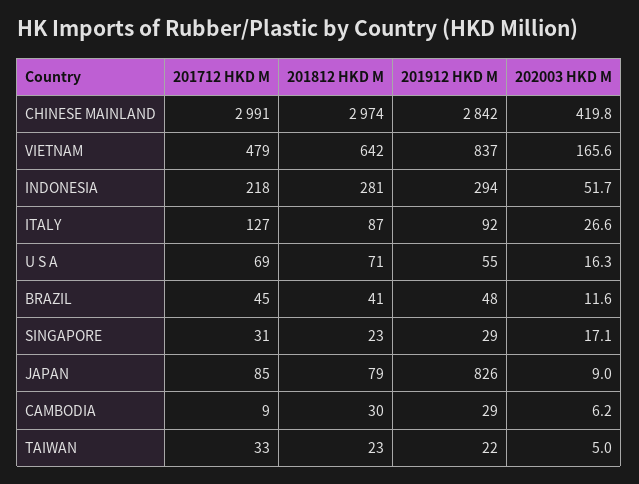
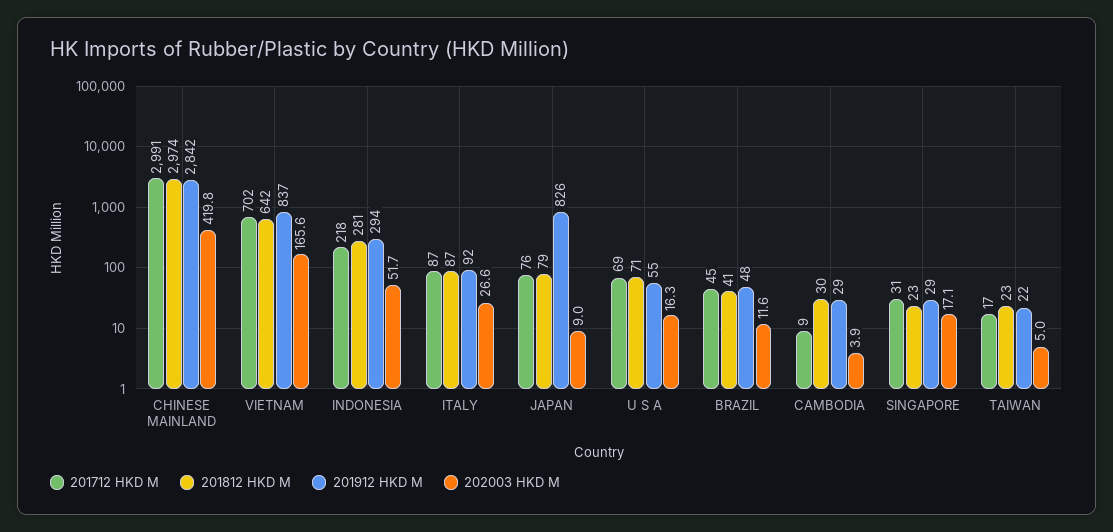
  {
    "201712 HKD M": {
      "CHINESE MAINLAND": 2991,
-     "VIETNAM": 479,
+     "VIETNAM": 702,
      "INDONESIA": 218,
-     "ITALY": 127,
+     "ITALY": 87,
      "U S A": 69,
      "BRAZIL": 45,
      "SINGAPORE": 31,
-     "JAPAN": 85,
+     "JAPAN": 76,
      "CAMBODIA": 9,
-     "TAIWAN": 33
+     "TAIWAN": 17
    },
    "201812 HKD M": {
      "CHINESE MAINLAND": 2974,
      "VIETNAM": 642,
      "INDONESIA": 281,
      "ITALY": 87,
      "U S A": 71,
      "BRAZIL": 41,
      "SINGAPORE": 23,
      "JAPAN": 79,
      "CAMBODIA": 30,
      "TAIWAN": 23
    },
    "201912 HKD M": {
      "CHINESE MAINLAND": 2842,
      "VIETNAM": 837,
      "INDONESIA": 294,
      "ITALY": 92,
      "U S A": 55,
      "BRAZIL": 48,
      "SINGAPORE": 29,
      "JAPAN": 826,
      "CAMBODIA": 29,
      "TAIWAN": 22
    },
    "202003 HKD M": {
      "CHINESE MAINLAND": 419.8,
      "VIETNAM": 165.6,
      "INDONESIA": 51.7,
      "ITALY": 26.6,
      "U S A": 16.3,
      "BRAZIL": 11.6,
      "SINGAPORE": 17.1,
      "JAPAN": 9,
-     "CAMBODIA": 6.2,
+     "CAMBODIA": 3.9,
      "TAIWAN": 5
    }
  }

